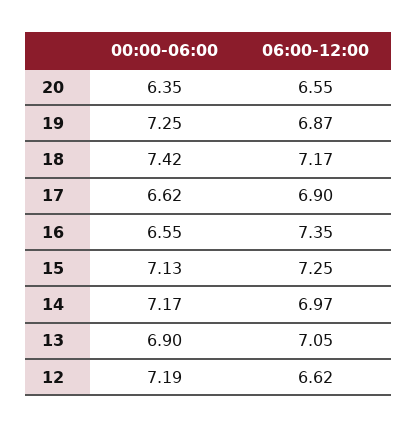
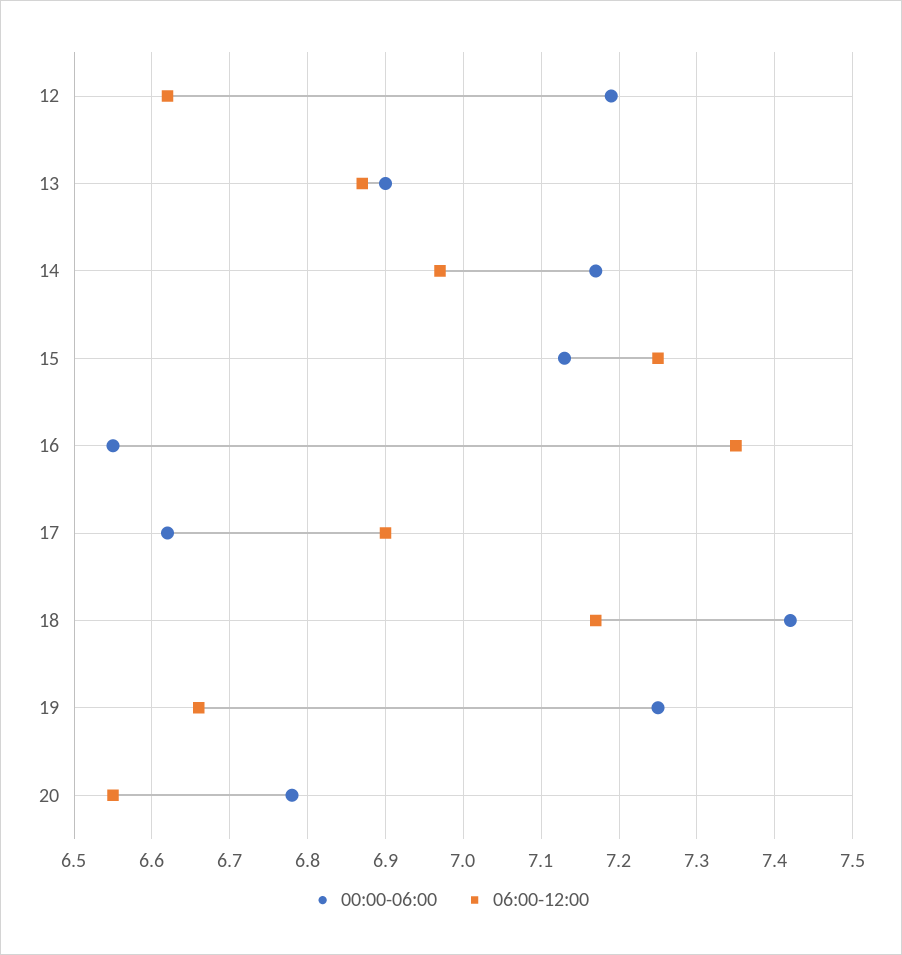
  {
    "00:00-06:00": {
-     "20": 6.35,
+     "20": 6.78,
      "19": 7.25,
      "18": 7.42,
      "17": 6.62,
      "16": 6.55,
      "15": 7.13,
      "14": 7.17,
      "13": 6.9,
      "12": 7.19
    },
    "06:00-12:00": {
      "20": 6.55,
-     "19": 6.87,
+     "19": 6.66,
      "18": 7.17,
      "17": 6.9,
      "16": 7.35,
      "15": 7.25,
      "14": 6.97,
-     "13": 7.05,
+     "13": 6.87,
      "12": 6.62
    }
  }

